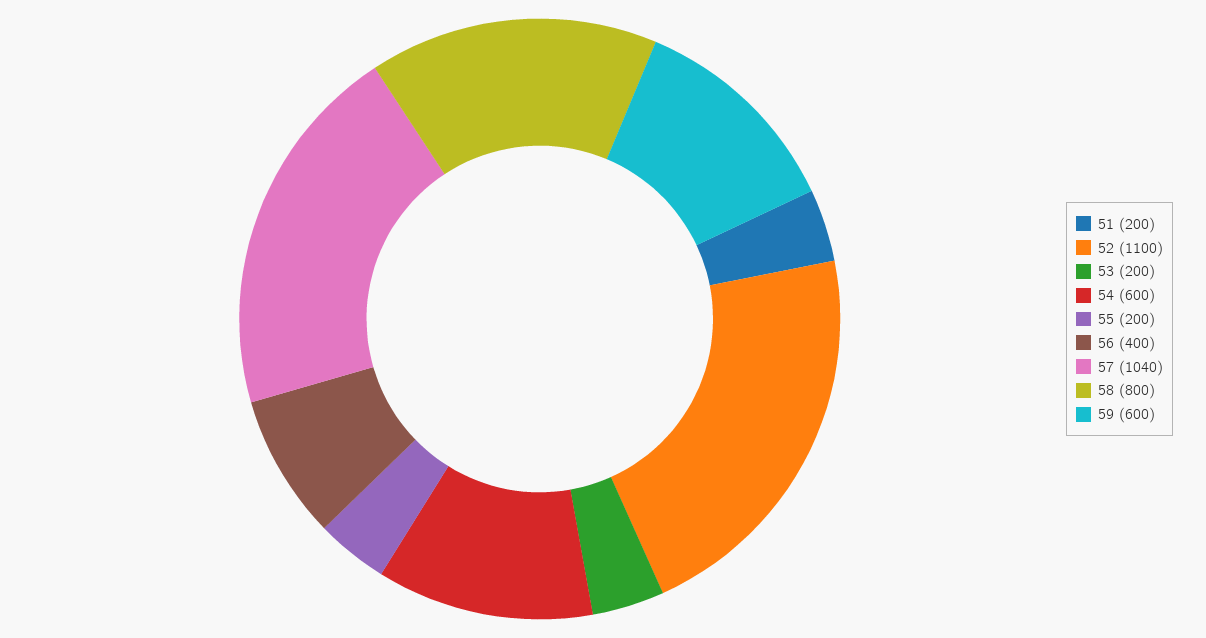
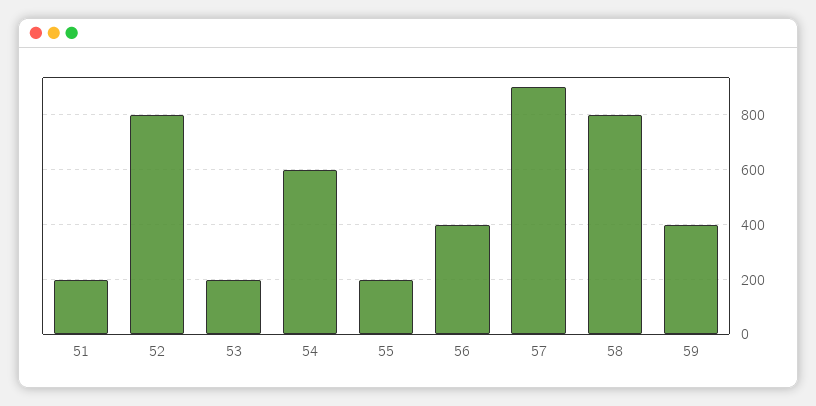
  {
    "51": 200,
-   "52": 1100,
+   "52": 800,
    "53": 200,
    "54": 600,
    "55": 200,
    "56": 400,
-   "57": 1040,
+   "57": 900,
    "58": 800,
-   "59": 600
+   "59": 400
  }

